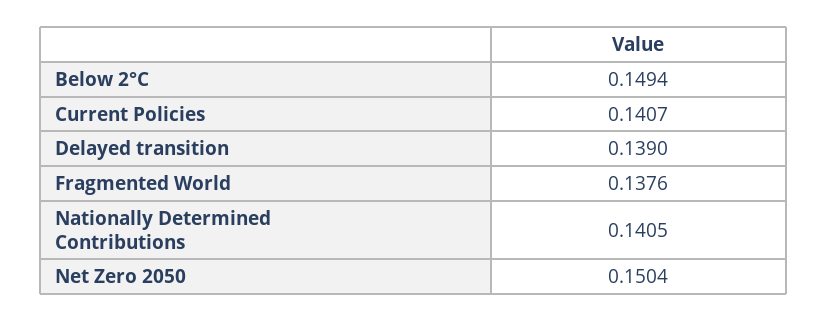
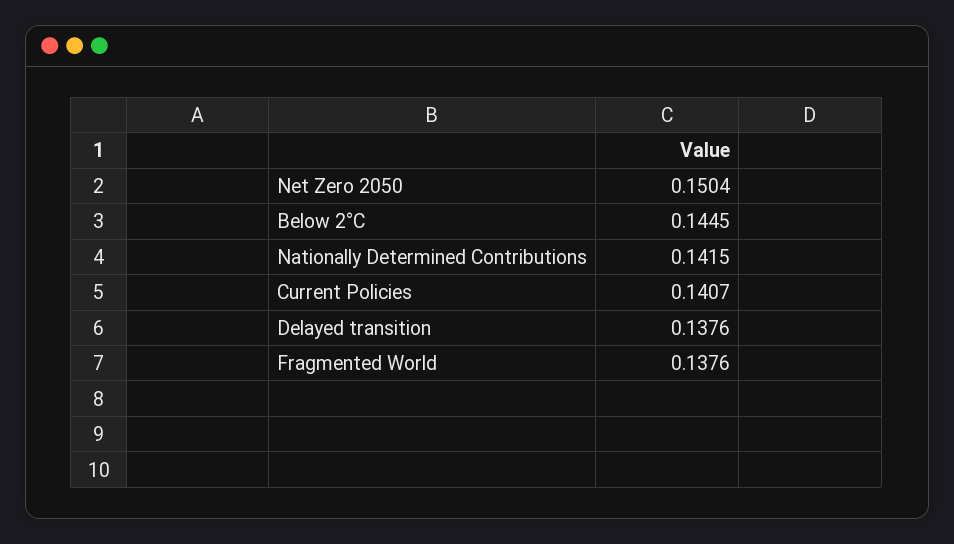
  {
-   "Below 2°C": 0.1494,
+   "Below 2°C": 0.1445,
    "Current Policies": 0.1407,
-   "Delayed transition": 0.139,
+   "Delayed transition": 0.1376,
    "Fragmented World": 0.1376,
-   "Nationally Determined Contributions": 0.1405,
+   "Nationally Determined Contributions": 0.1415,
    "Net Zero 2050": 0.1504
  }

